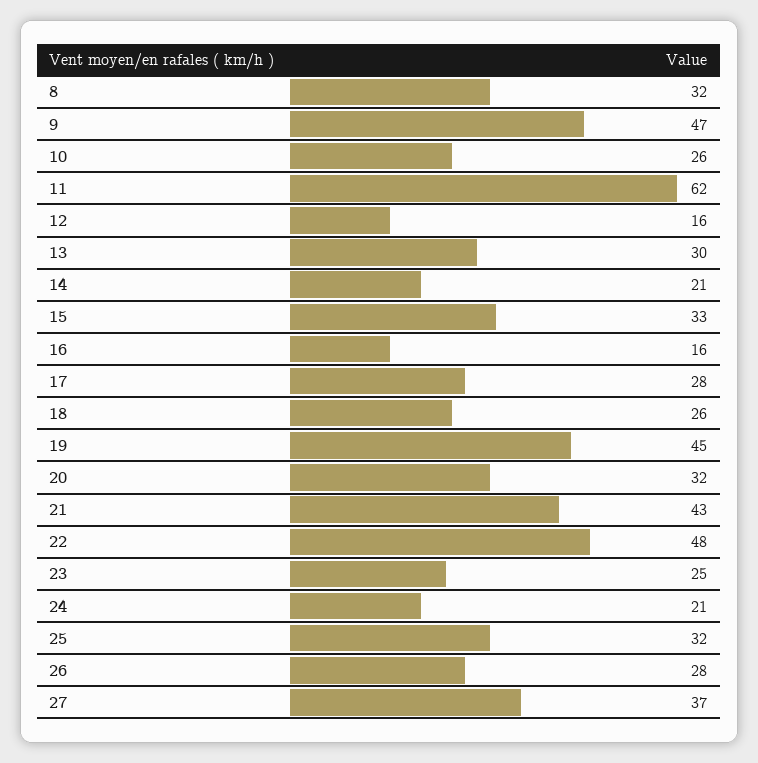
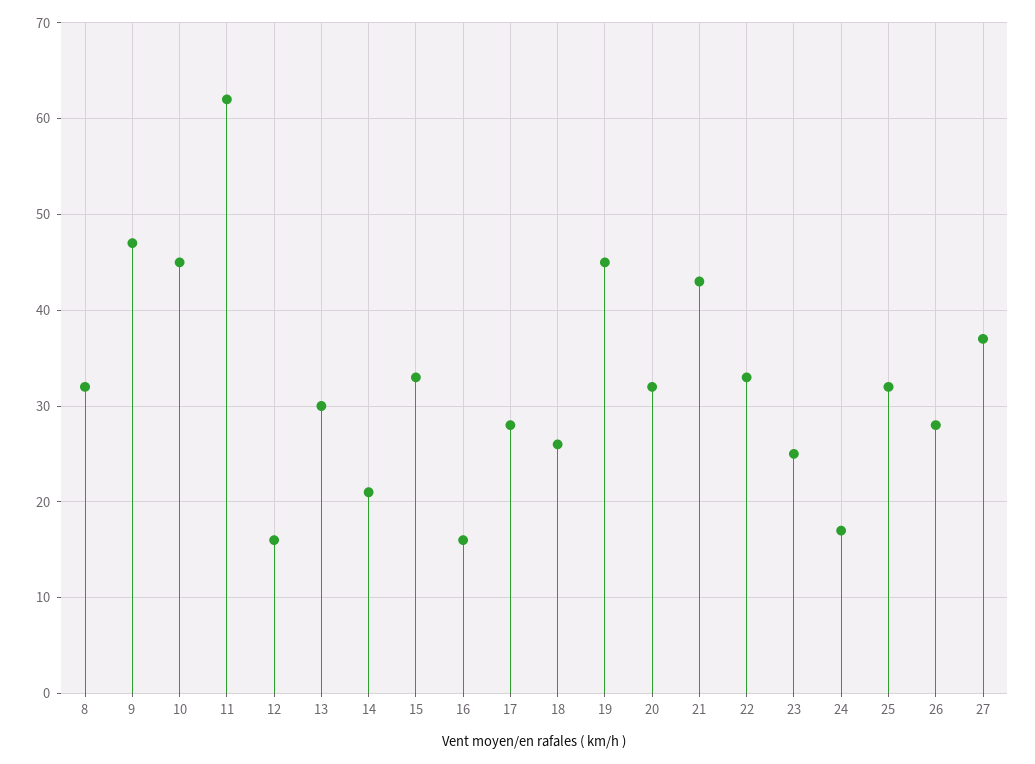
  {
    "8": 32,
    "9": 47,
-   "10": 26,
+   "10": 45,
    "11": 62,
    "12": 16,
    "13": 30,
    "14": 21,
    "15": 33,
    "16": 16,
    "17": 28,
    "18": 26,
    "19": 45,
    "20": 32,
    "21": 43,
-   "22": 48,
+   "22": 33,
    "23": 25,
-   "24": 21,
+   "24": 17,
    "25": 32,
    "26": 28,
    "27": 37
  }

